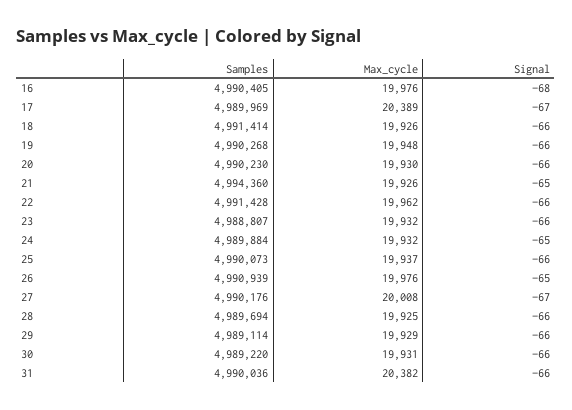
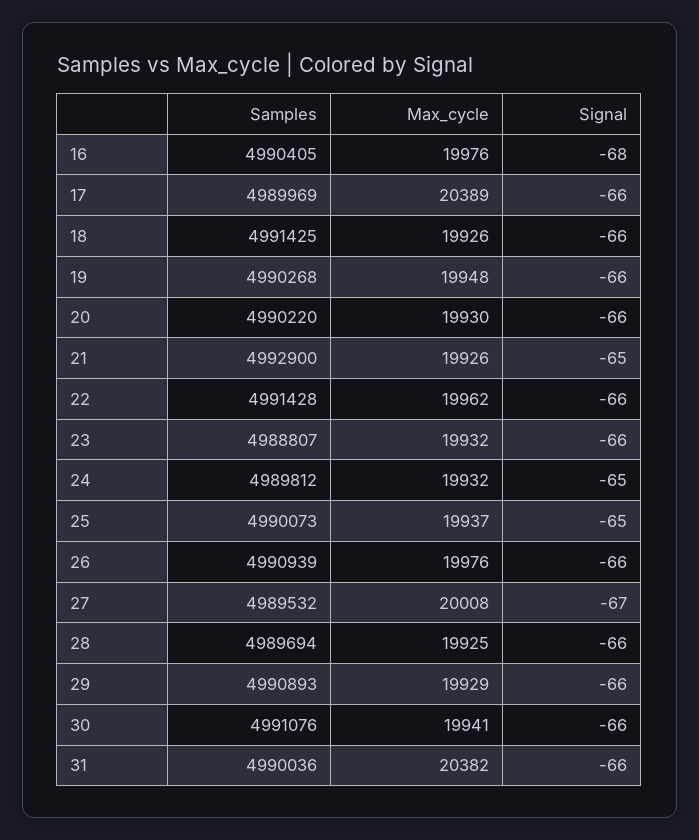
  {
    "Samples": {
      "16": 4990405,
      "17": 4989969,
-     "18": 4991414,
+     "18": 4991425,
      "19": 4990268,
-     "20": 4990230,
+     "20": 4990220,
-     "21": 4994360,
+     "21": 4992900,
      "22": 4991428,
      "23": 4988807,
-     "24": 4989884,
+     "24": 4989812,
      "25": 4990073,
      "26": 4990939,
-     "27": 4990176,
+     "27": 4989532,
      "28": 4989694,
-     "29": 4989114,
+     "29": 4990893,
-     "30": 4989220,
+     "30": 4991076,
      "31": 4990036
    },
    "Max_cycle": {
      "16": 19976,
      "17": 20389,
      "18": 19926,
      "19": 19948,
      "20": 19930,
      "21": 19926,
      "22": 19962,
      "23": 19932,
      "24": 19932,
      "25": 19937,
      "26": 19976,
      "27": 20008,
      "28": 19925,
      "29": 19929,
-     "30": 19931,
+     "30": 19941,
      "31": 20382
    },
    "Signal": {
      "16": -68,
-     "17": -67,
+     "17": -66,
      "18": -66,
      "19": -66,
      "20": -66,
      "21": -65,
      "22": -66,
      "23": -66,
      "24": -65,
-     "25": -66,
+     "25": -65,
-     "26": -65,
+     "26": -66,
      "27": -67,
      "28": -66,
      "29": -66,
      "30": -66,
      "31": -66
    }
  }

